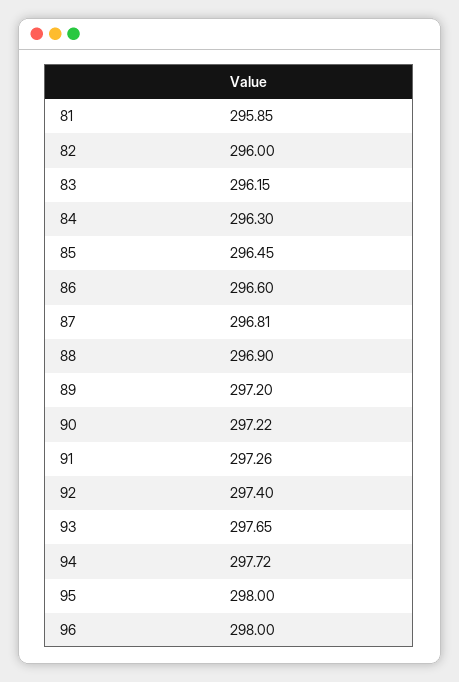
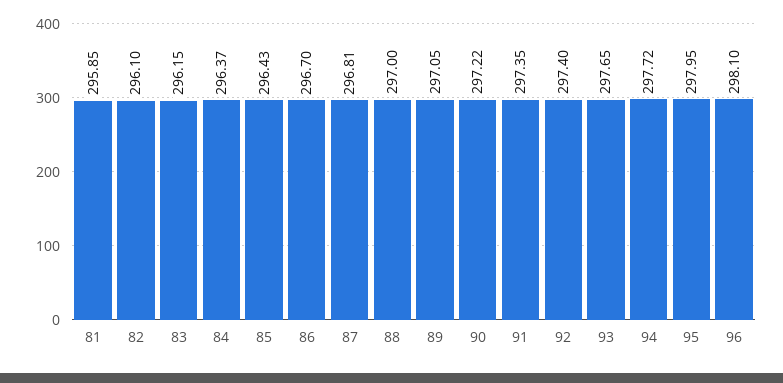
  {
    "81": 295.85,
-   "82": 296,
+   "82": 296.1,
    "83": 296.15,
-   "84": 296.3,
+   "84": 296.37,
-   "85": 296.45,
+   "85": 296.43,
-   "86": 296.6,
+   "86": 296.7,
    "87": 296.81,
-   "88": 296.9,
+   "88": 297,
-   "89": 297.2,
+   "89": 297.05,
    "90": 297.22,
-   "91": 297.26,
+   "91": 297.35,
    "92": 297.4,
    "93": 297.65,
    "94": 297.72,
-   "95": 298,
+   "95": 297.95,
-   "96": 298
+   "96": 298.1
  }

